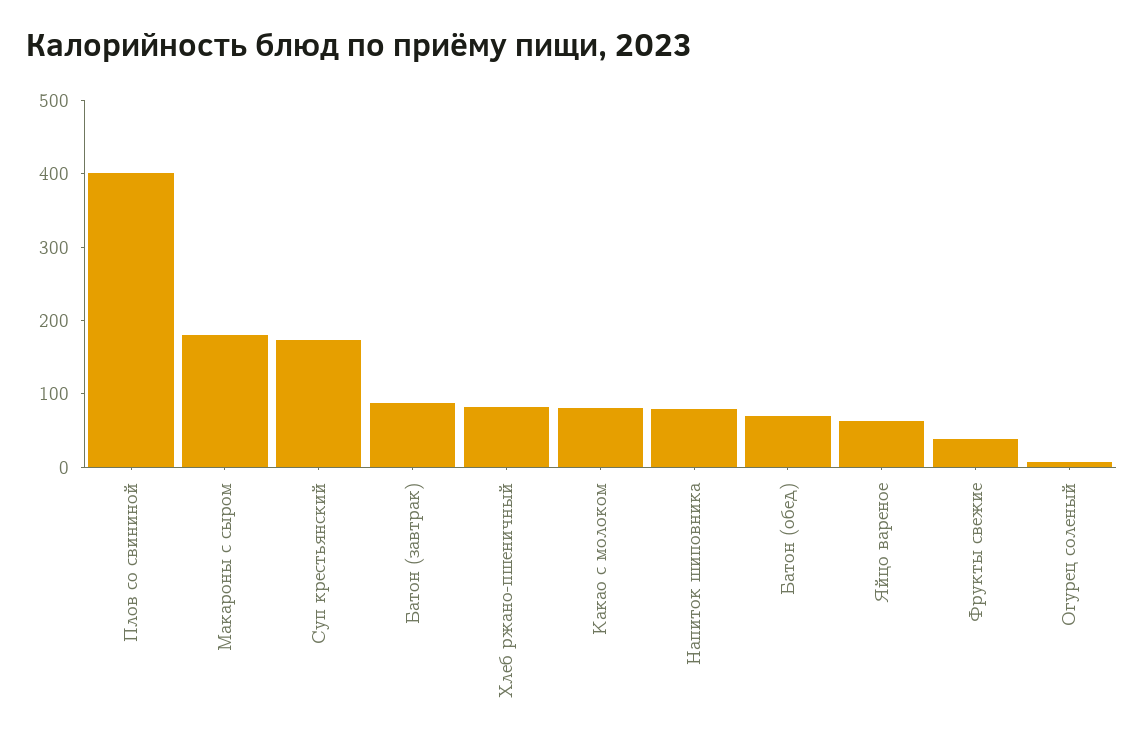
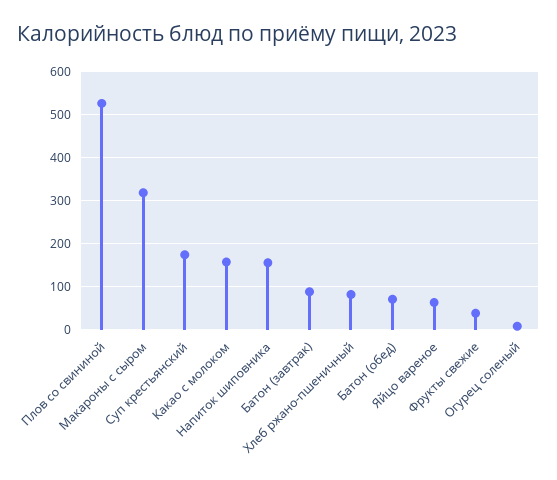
  {
-   "Плов со свининой": 400,
+   "Плов со свининой": 520,
-   "Макароны с сыром": 180,
+   "Макароны с сыром": 320,
    "Суп крестьянский": 180,
    "Батон (завтрак)": 80,
    "Хлеб ржано-пшеничный": 80,
-   "Какао с молоком": 80,
+   "Какао с молоком": 160,
-   "Напиток шиповника": 80,
+   "Напиток шиповника": 160,
    "Батон (обед)": 80,
    "Яйцо вареное": 60,
    "Фрукты свежие": 40,
    "Огурец соленый": 0
  }

